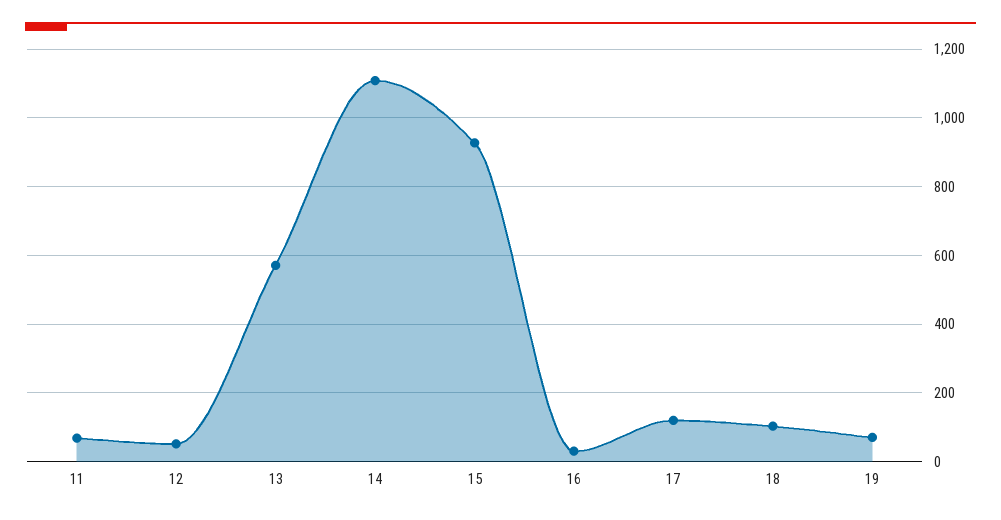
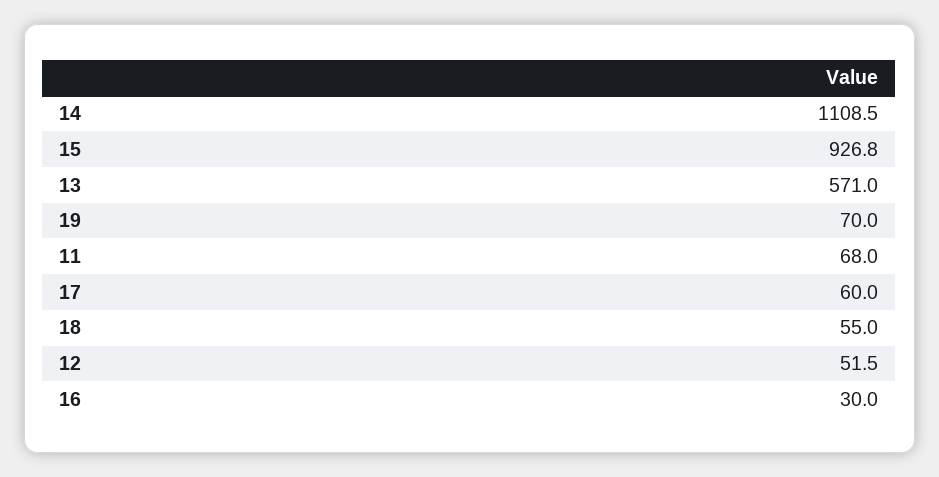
  {
    "11": 68,
    "12": 51.5,
    "13": 571,
    "14": 1108.5,
    "15": 926.8,
    "16": 30,
-   "17": 120,
+   "17": 60,
-   "18": 100,
+   "18": 55,
    "19": 70
  }

